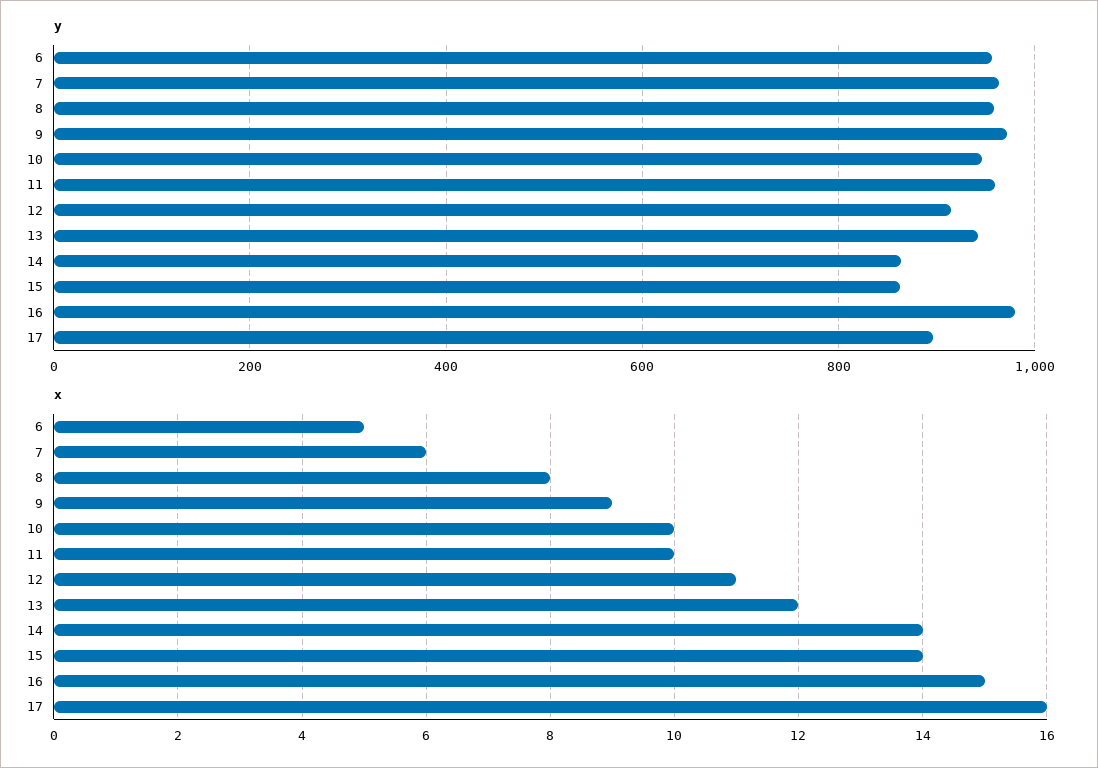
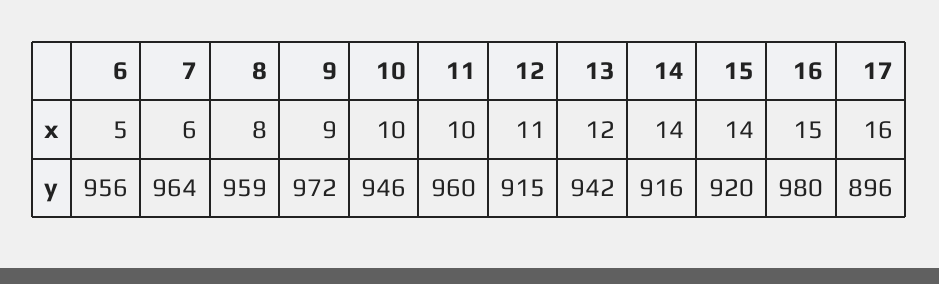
  {
    "y": {
      "6": 956,
      "7": 964,
      "8": 959,
      "9": 972,
      "10": 946,
      "11": 960,
      "12": 915,
      "13": 942,
-     "14": 860,
+     "14": 916,
-     "15": 860,
+     "15": 920,
      "16": 980,
      "17": 896
    },
    "x": {
      "6": 5,
      "7": 6,
      "8": 8,
      "9": 9,
      "10": 10,
      "11": 10,
      "12": 11,
      "13": 12,
      "14": 14,
      "15": 14,
      "16": 15,
      "17": 16
    }
  }

